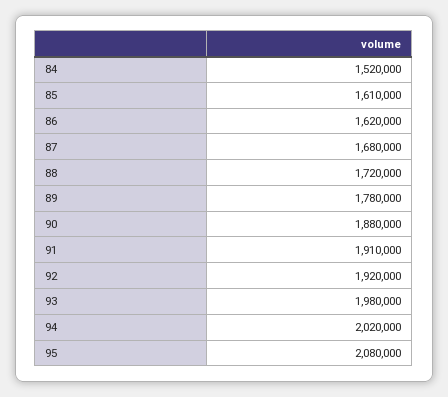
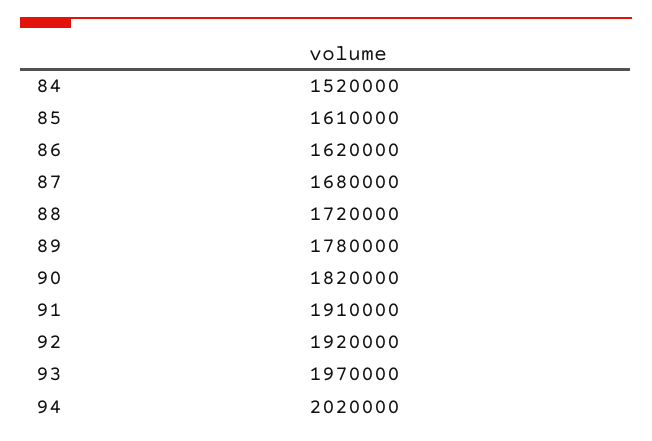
  {
    "84": 1520000,
    "85": 1610000,
    "86": 1620000,
    "87": 1680000,
    "88": 1720000,
    "89": 1780000,
-   "90": 1880000,
+   "90": 1820000,
    "91": 1910000,
    "92": 1920000,
-   "93": 1980000,
+   "93": 1970000,
-   "94": 2020000,
+   "94": 2020000
-   "95": 2080000
  }

